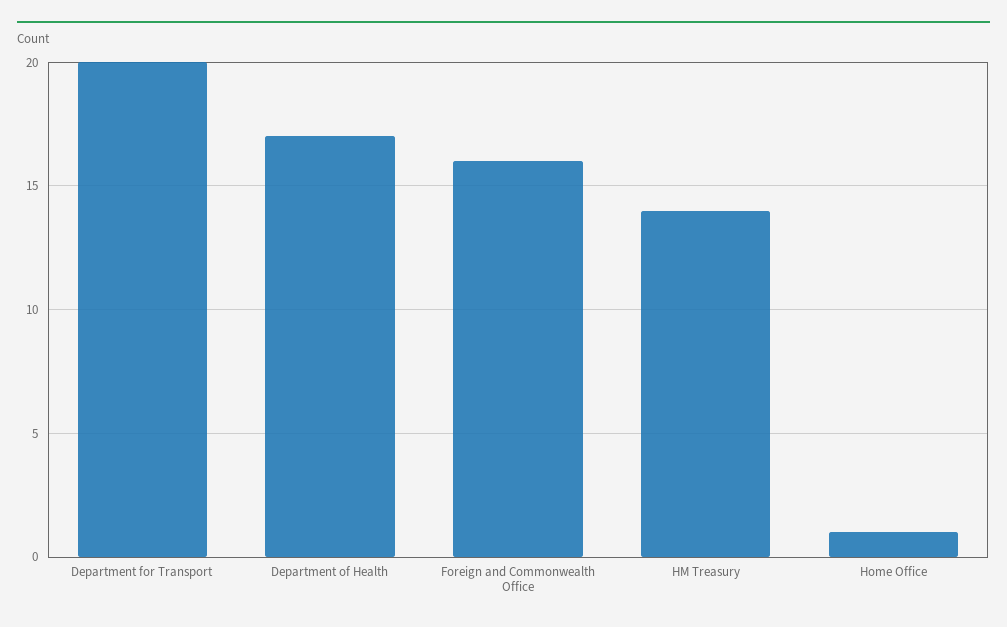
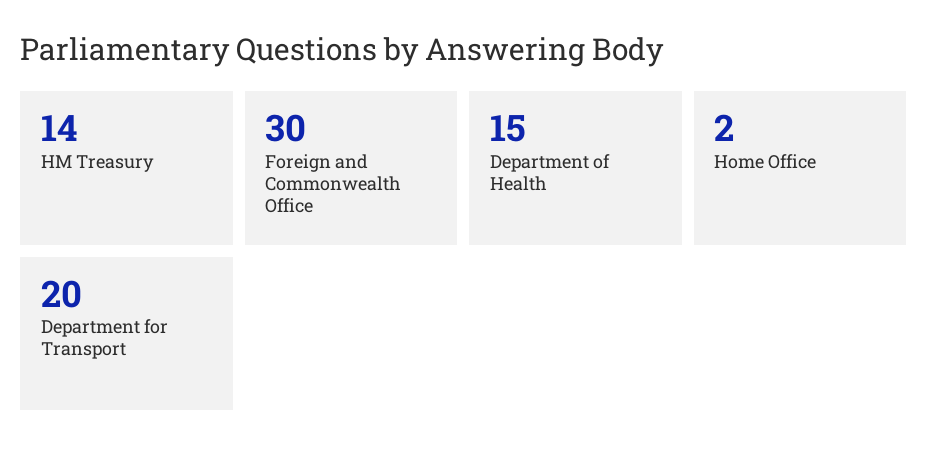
  {
    "Department for Transport": 20,
-   "Department of Health": 17,
+   "Department of Health": 15,
-   "Foreign and Commonwealth Office": 16,
+   "Foreign and Commonwealth Office": 30,
    "HM Treasury": 14,
-   "Home Office": 1
+   "Home Office": 2
  }

